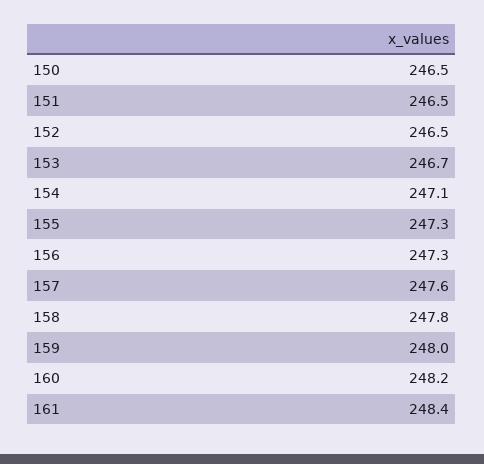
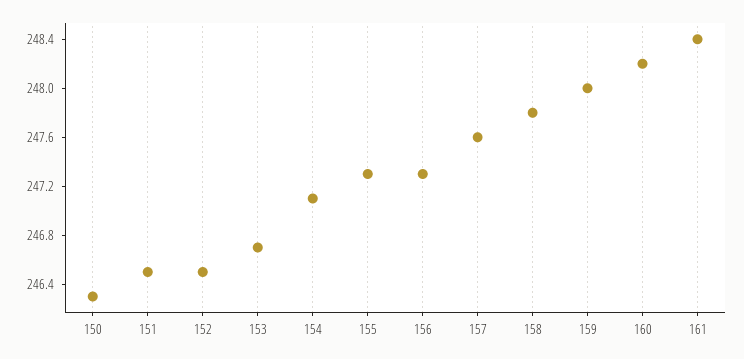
  {
-   "150": 246.5,
+   "150": 246.3,
    "151": 246.5,
    "152": 246.5,
    "153": 246.7,
    "154": 247.1,
    "155": 247.3,
    "156": 247.3,
    "157": 247.6,
    "158": 247.8,
    "159": 248,
    "160": 248.2,
    "161": 248.4
  }

